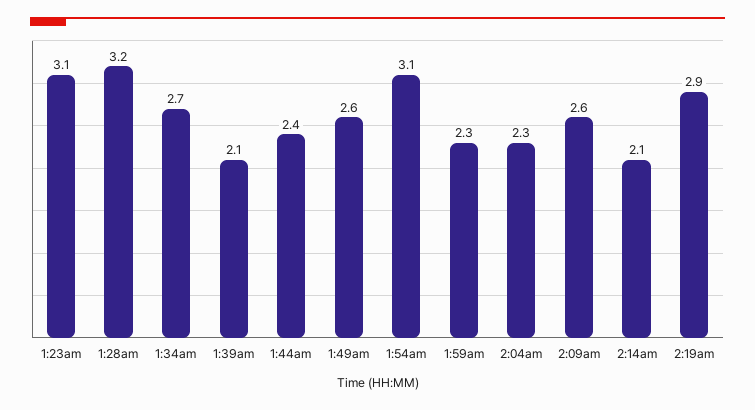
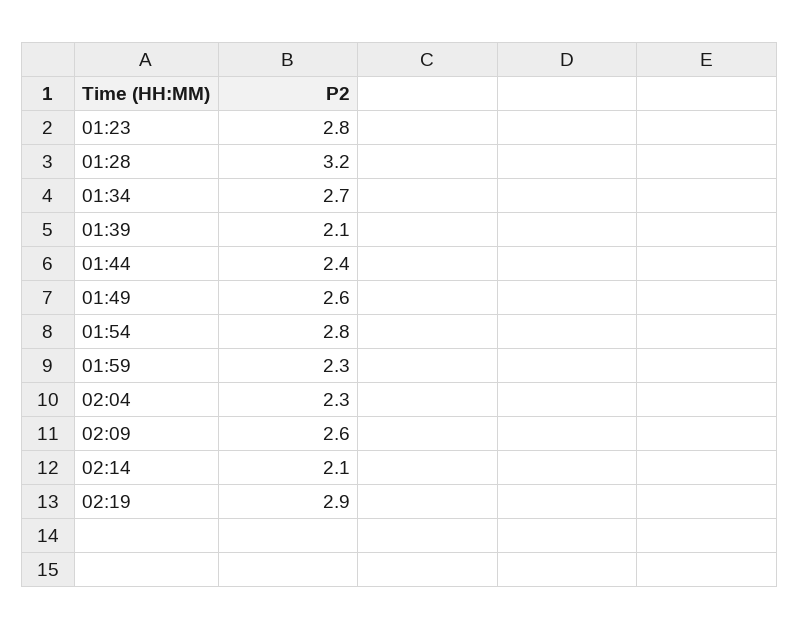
  {
-   "1:23am": 3.1,
+   "1:23am": 2.8,
    "1:28am": 3.2,
    "1:34am": 2.7,
    "1:39am": 2.1,
    "1:44am": 2.4,
    "1:49am": 2.6,
-   "1:54am": 3.1,
+   "1:54am": 2.8,
    "1:59am": 2.3,
    "2:04am": 2.3,
    "2:09am": 2.6,
    "2:14am": 2.1,
    "2:19am": 2.9
  }

